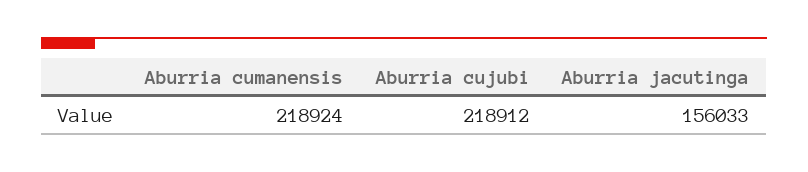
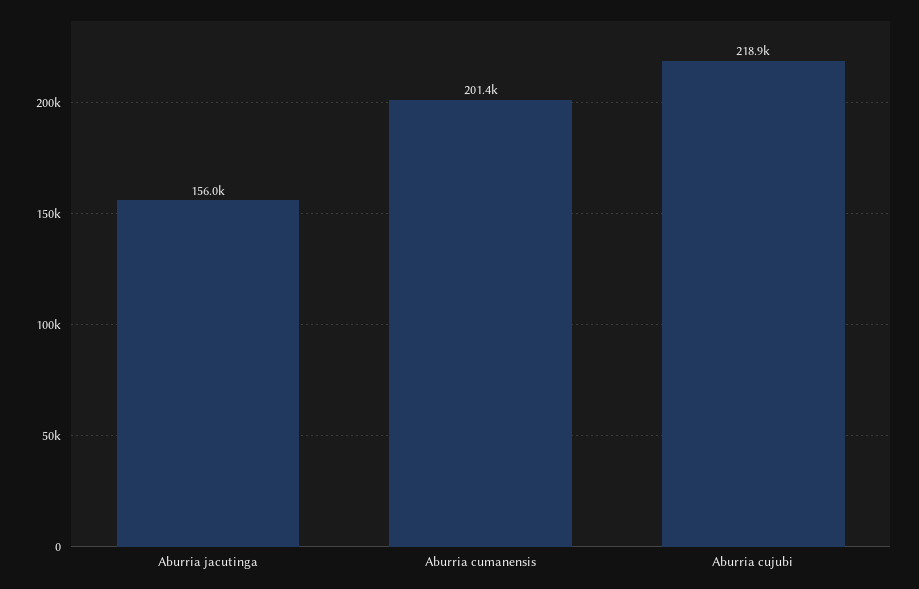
  {
-   "Aburria cumanensis": 218924,
+   "Aburria cumanensis": 201400,
    "Aburria cujubi": 218912,
    "Aburria jacutinga": 156033
  }

